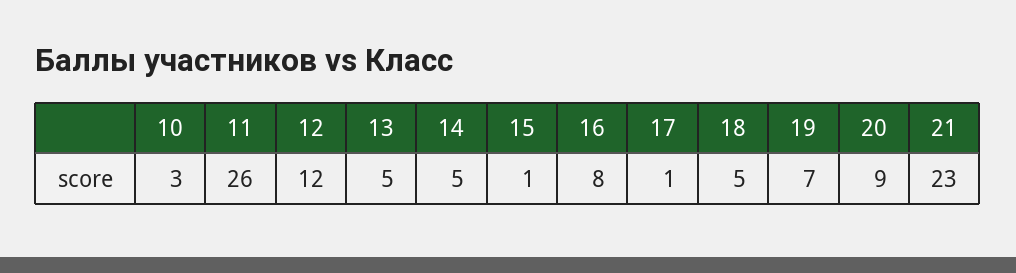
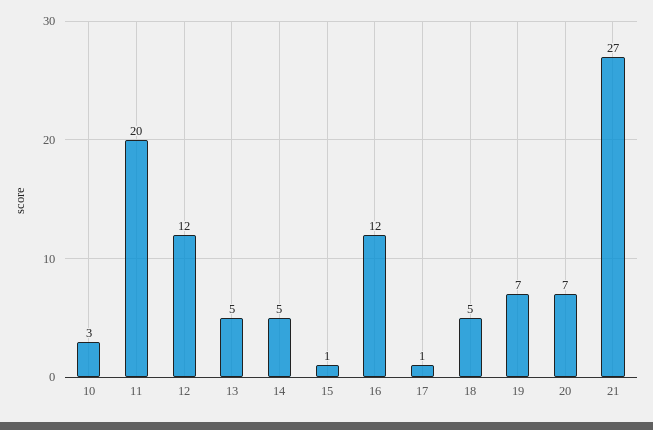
  {
    "10": 3,
-   "11": 26,
+   "11": 20,
    "12": 12,
    "13": 5,
    "14": 5,
    "15": 1,
-   "16": 8,
+   "16": 12,
    "17": 1,
    "18": 5,
    "19": 7,
-   "20": 9,
+   "20": 7,
-   "21": 23
+   "21": 27
  }

